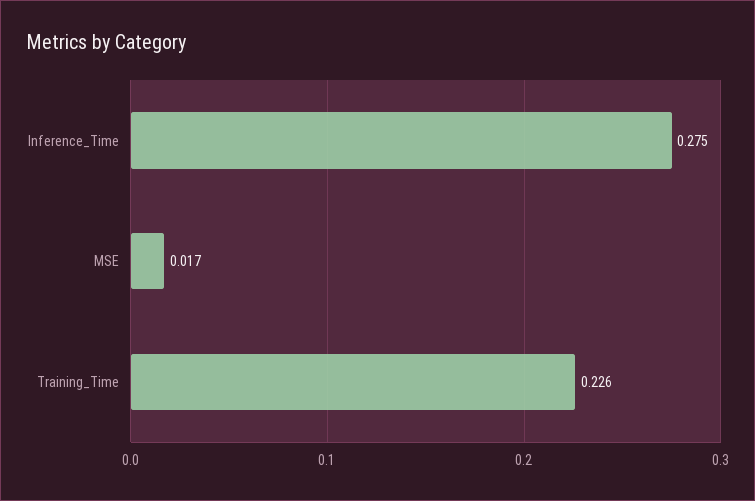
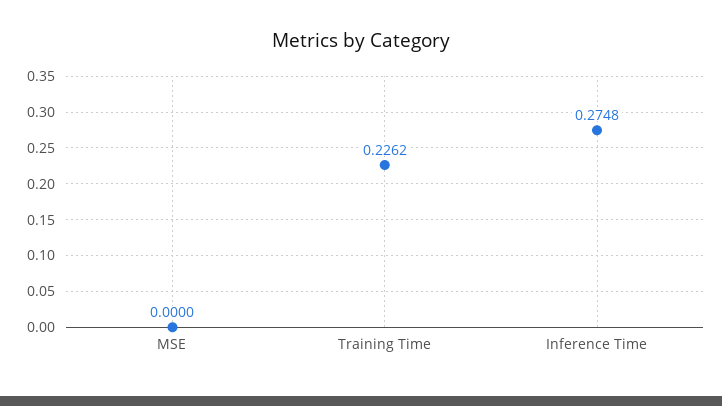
  {
    "Inference_Time": 0.2748,
-   "MSE": 0.017,
+   "MSE": 0,
    "Training_Time": 0.2262
  }

